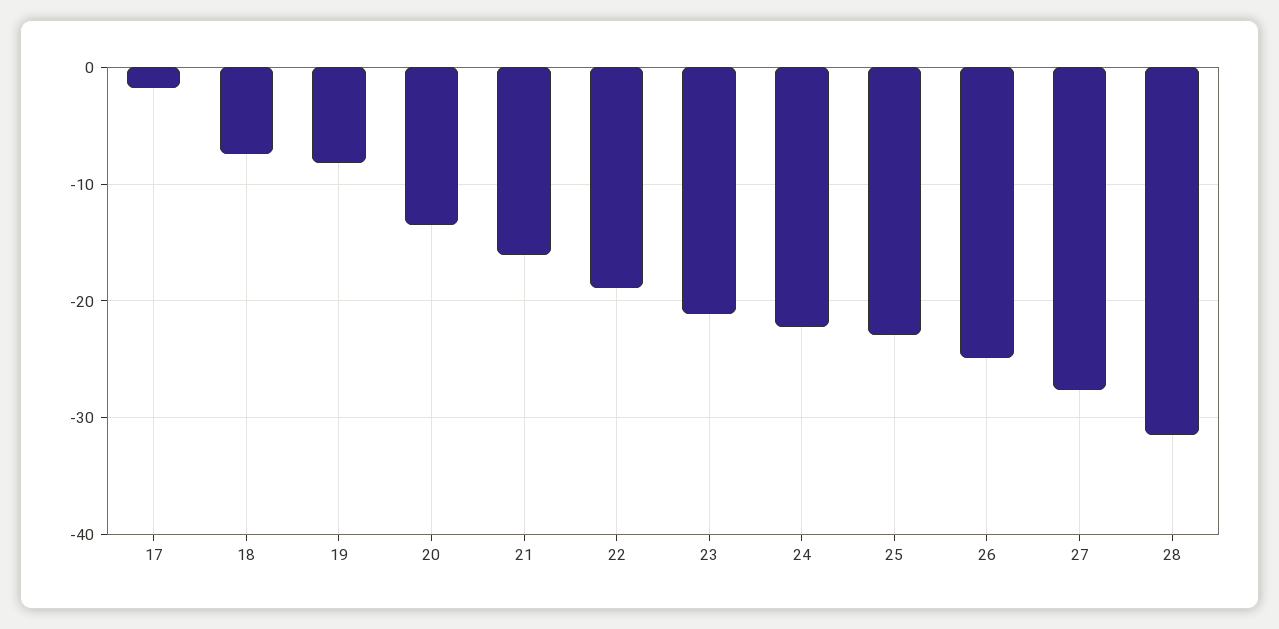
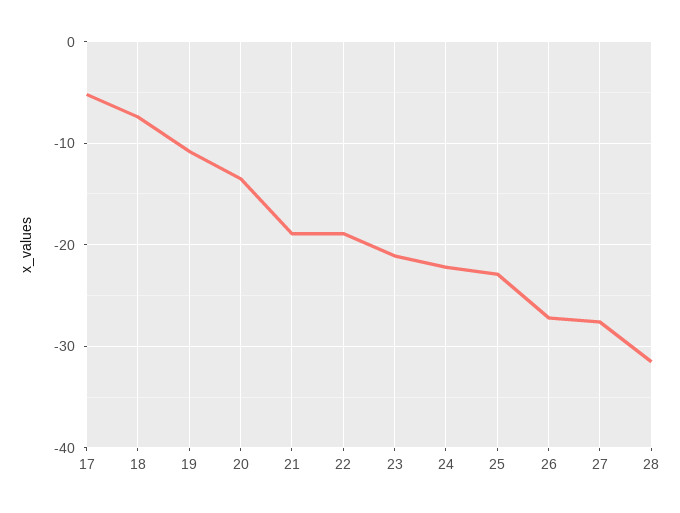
  {
-   "17": -2,
+   "17": -5,
    "18": -7,
-   "19": -8,
+   "19": -11,
    "20": -14,
-   "21": -16,
+   "21": -19,
    "22": -19,
    "23": -21,
    "24": -22,
    "25": -23,
-   "26": -25,
+   "26": -27,
    "27": -28,
    "28": -32
  }

